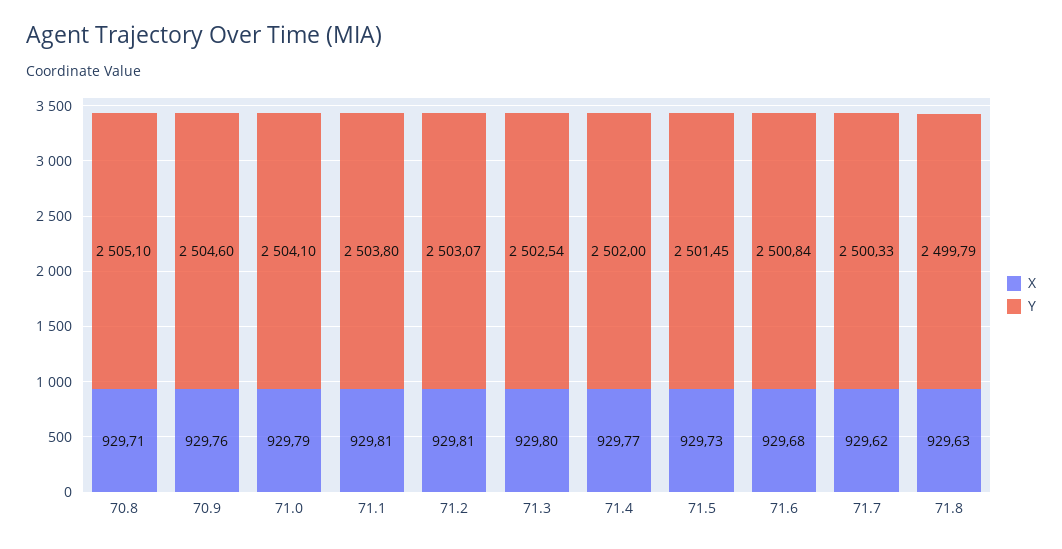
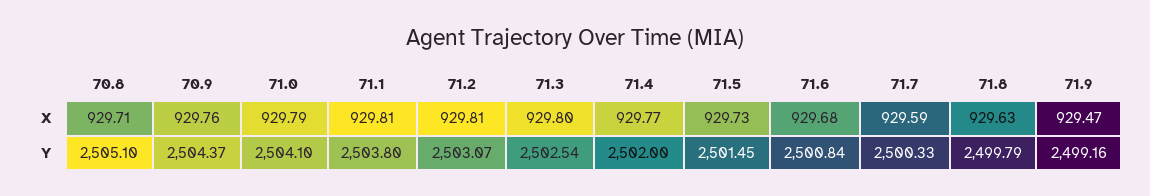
  {
    "X": {
      "70.8": 929.71,
      "70.9": 929.76,
      "71.0": 929.79,
      "71.1": 929.81,
      "71.2": 929.81,
      "71.3": 929.8,
      "71.4": 929.77,
      "71.5": 929.73,
      "71.6": 929.68,
-     "71.7": 929.62,
+     "71.7": 929.59,
-     "71.8": 929.63
+     "71.8": 929.63,
+     "71.9": 929.47
    },
    "Y": {
      "70.8": 2505.1,
-     "70.9": 2504.6,
+     "70.9": 2504.37,
      "71.0": 2504.1,
      "71.1": 2503.8,
      "71.2": 2503.07,
      "71.3": 2502.54,
      "71.4": 2502,
      "71.5": 2501.45,
      "71.6": 2500.84,
      "71.7": 2500.33,
-     "71.8": 2499.79
+     "71.8": 2499.79,
+     "71.9": 2499.16
    }
  }

